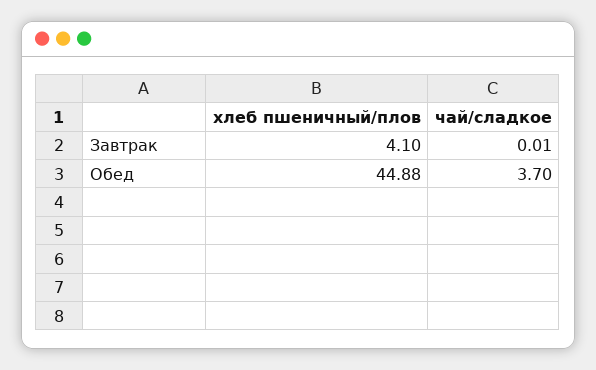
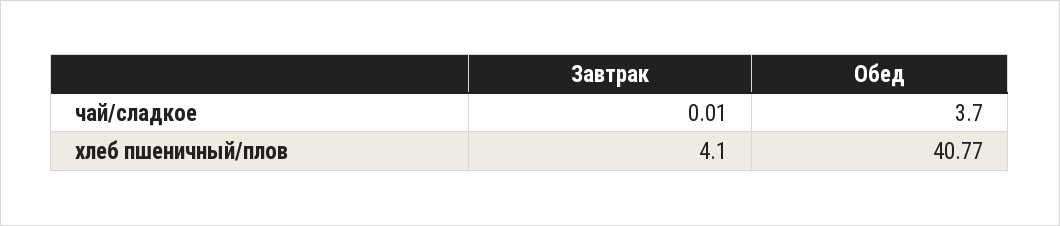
  {
    "хлеб пшеничный/плов": {
      "Завтрак": 4.1,
-     "Обед": 44.88
+     "Обед": 40.77
    },
    "чай/сладкое": {
      "Завтрак": 0.01,
      "Обед": 3.7
    }
  }

